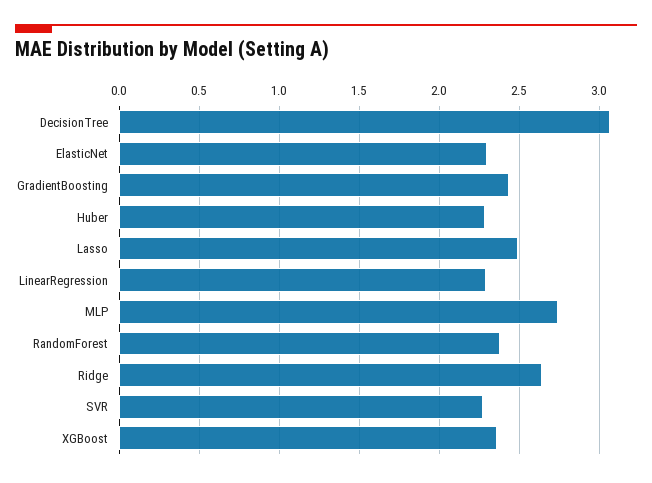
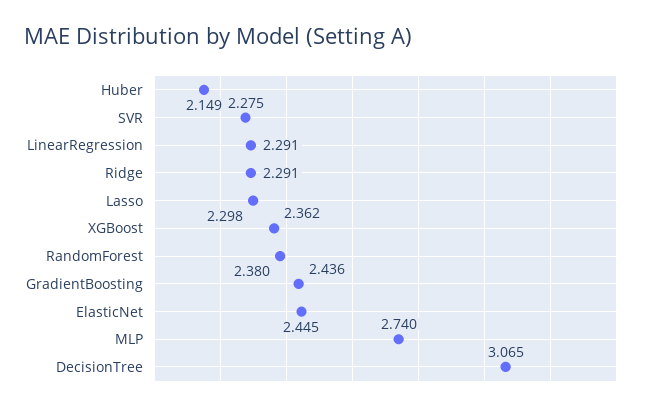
  {
    "DecisionTree": 3.065,
-   "ElasticNet": 2.3,
+   "ElasticNet": 2.445,
    "GradientBoosting": 2.436,
-   "Huber": 2.3,
+   "Huber": 2.149,
-   "Lasso": 2.5,
+   "Lasso": 2.298,
    "LinearRegression": 2.291,
    "MLP": 2.74,
    "RandomForest": 2.38,
-   "Ridge": 2.65,
+   "Ridge": 2.291,
    "SVR": 2.275,
    "XGBoost": 2.362
  }

